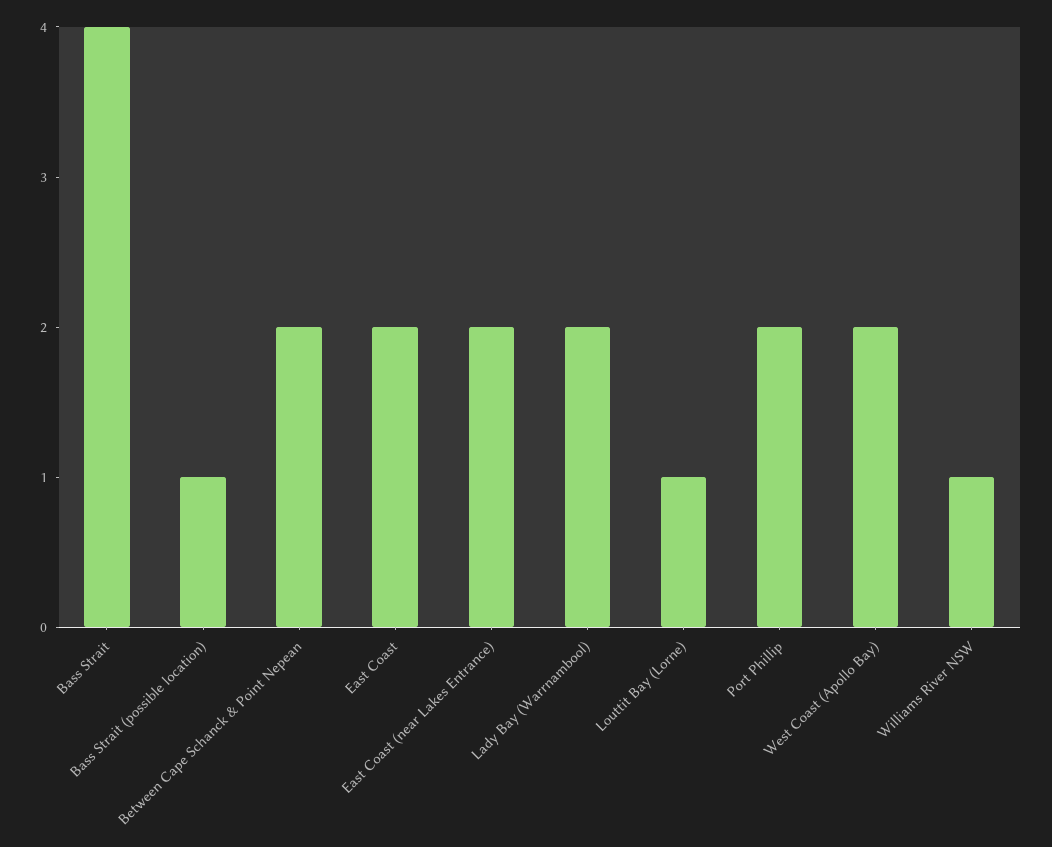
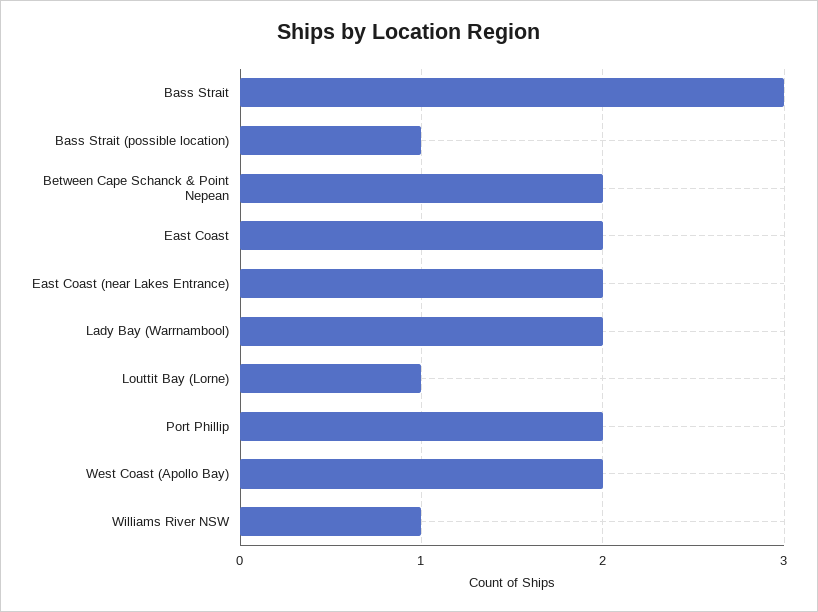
  {
-   "Bass Strait": 4,
+   "Bass Strait": 3,
    "Bass Strait (possible location)": 1,
    "Between Cape Schanck & Point Nepean": 2,
    "East Coast": 2,
    "East Coast (near Lakes Entrance)": 2,
    "Lady Bay (Warrnambool)": 2,
    "Louttit Bay (Lorne)": 1,
    "Port Phillip": 2,
    "West Coast (Apollo Bay)": 2,
    "Williams River NSW": 1
  }

